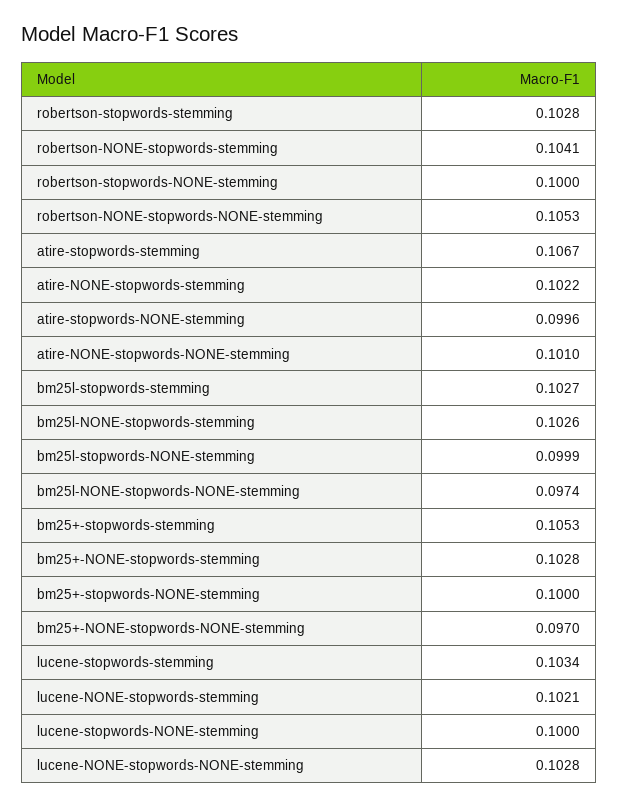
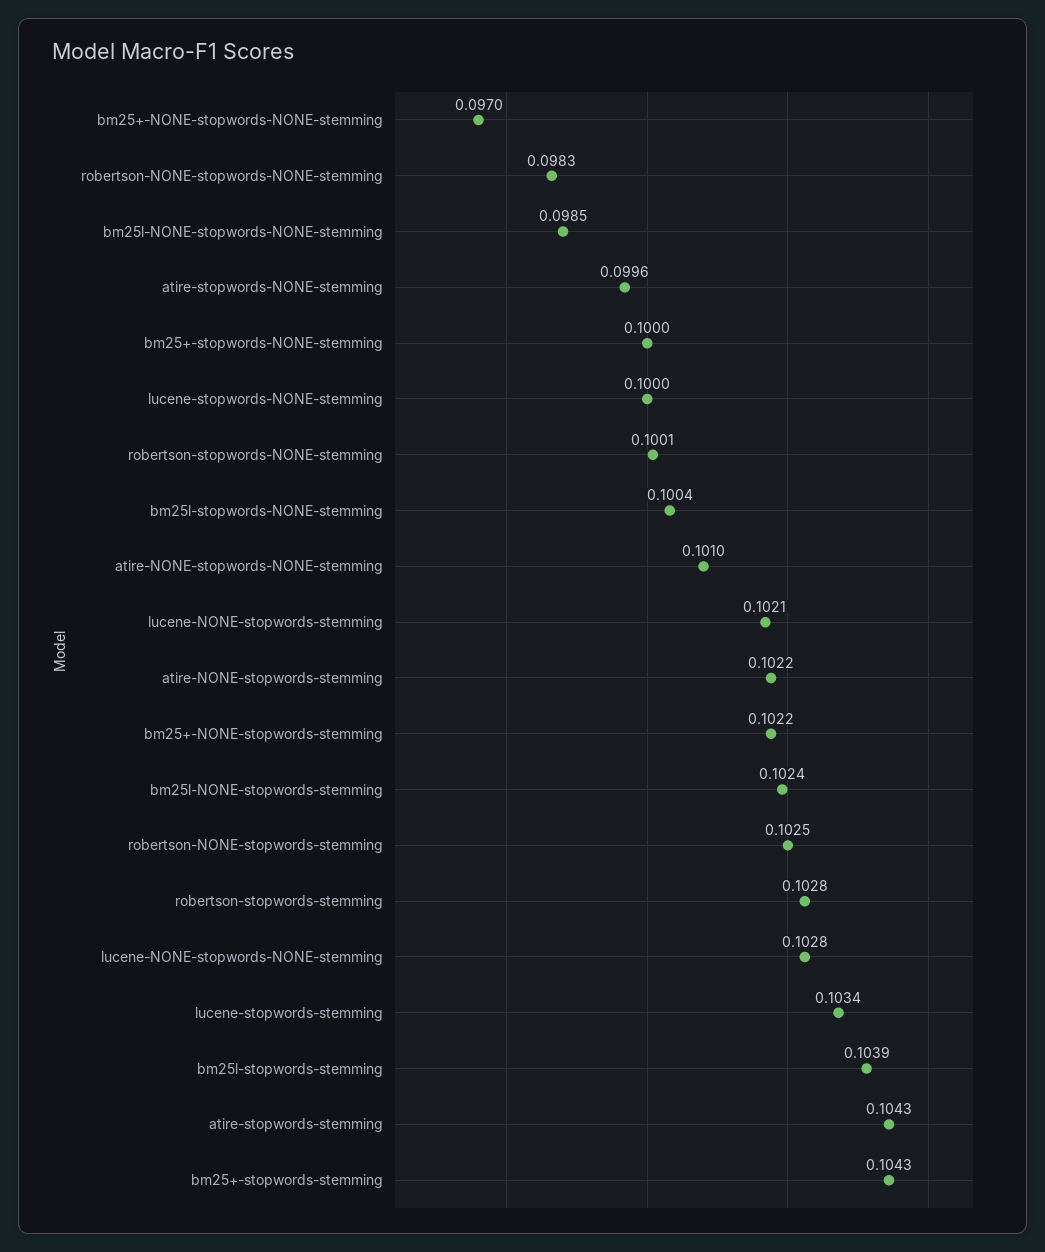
  {
    "robertson-stopwords-stemming": 0.1028,
-   "robertson-NONE-stopwords-stemming": 0.1041,
+   "robertson-NONE-stopwords-stemming": 0.1025,
-   "robertson-stopwords-NONE-stemming": 0.1,
+   "robertson-stopwords-NONE-stemming": 0.1001,
-   "robertson-NONE-stopwords-NONE-stemming": 0.1053,
+   "robertson-NONE-stopwords-NONE-stemming": 0.0983,
-   "atire-stopwords-stemming": 0.1067,
+   "atire-stopwords-stemming": 0.1043,
    "atire-NONE-stopwords-stemming": 0.1022,
    "atire-stopwords-NONE-stemming": 0.0996,
    "atire-NONE-stopwords-NONE-stemming": 0.101,
-   "bm25l-stopwords-stemming": 0.1027,
+   "bm25l-stopwords-stemming": 0.1039,
-   "bm25l-NONE-stopwords-stemming": 0.1026,
+   "bm25l-NONE-stopwords-stemming": 0.1024,
-   "bm25l-stopwords-NONE-stemming": 0.0999,
+   "bm25l-stopwords-NONE-stemming": 0.1004,
-   "bm25l-NONE-stopwords-NONE-stemming": 0.0974,
+   "bm25l-NONE-stopwords-NONE-stemming": 0.0985,
-   "bm25+-stopwords-stemming": 0.1053,
+   "bm25+-stopwords-stemming": 0.1043,
-   "bm25+-NONE-stopwords-stemming": 0.1028,
+   "bm25+-NONE-stopwords-stemming": 0.1022,
    "bm25+-stopwords-NONE-stemming": 0.1,
    "bm25+-NONE-stopwords-NONE-stemming": 0.097,
    "lucene-stopwords-stemming": 0.1034,
    "lucene-NONE-stopwords-stemming": 0.1021,
    "lucene-stopwords-NONE-stemming": 0.1,
    "lucene-NONE-stopwords-NONE-stemming": 0.1028
  }

